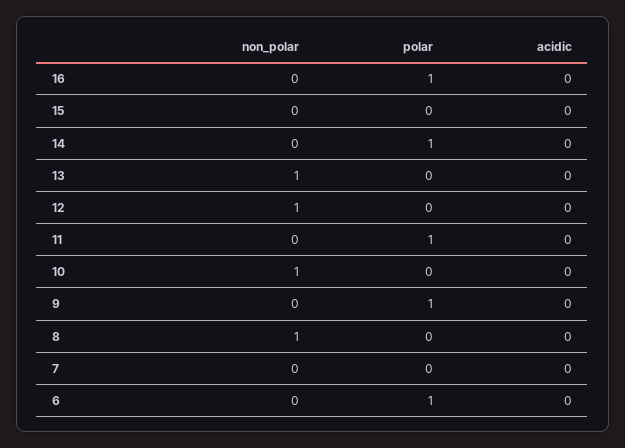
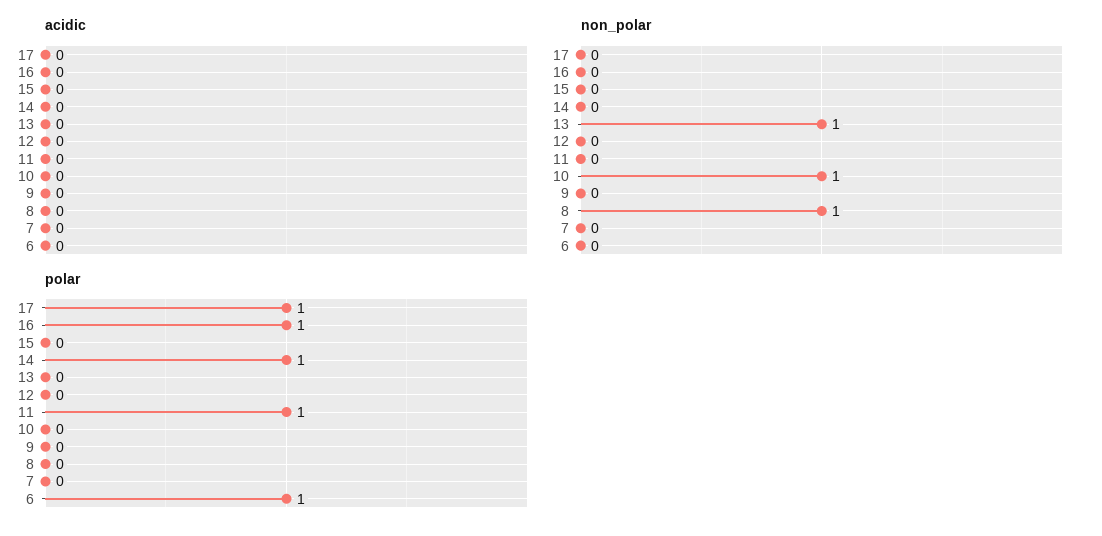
  {
    "non_polar": {
      "16": 0,
      "15": 0,
      "14": 0,
      "13": 1,
-     "12": 1,
+     "12": 0,
      "11": 0,
      "10": 1,
      "9": 0,
      "8": 1,
      "7": 0,
-     "6": 0
+     "6": 0,
+     "17": 0
    },
    "polar": {
      "16": 1,
      "15": 0,
      "14": 1,
      "13": 0,
      "12": 0,
      "11": 1,
      "10": 0,
-     "9": 1,
+     "9": 0,
      "8": 0,
      "7": 0,
-     "6": 1
+     "6": 1,
+     "17": 1
    },
    "acidic": {
      "16": 0,
      "15": 0,
      "14": 0,
      "13": 0,
      "12": 0,
      "11": 0,
      "10": 0,
      "9": 0,
      "8": 0,
      "7": 0,
-     "6": 0
+     "6": 0,
+     "17": 0
    }
  }

